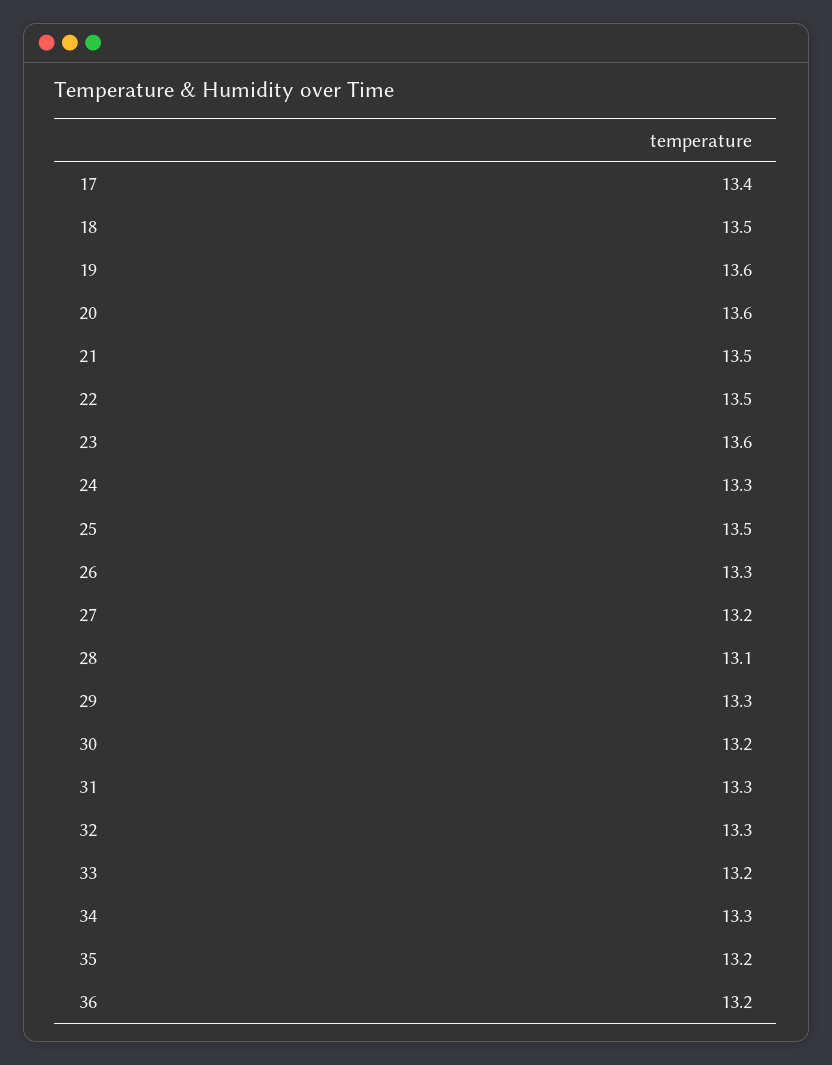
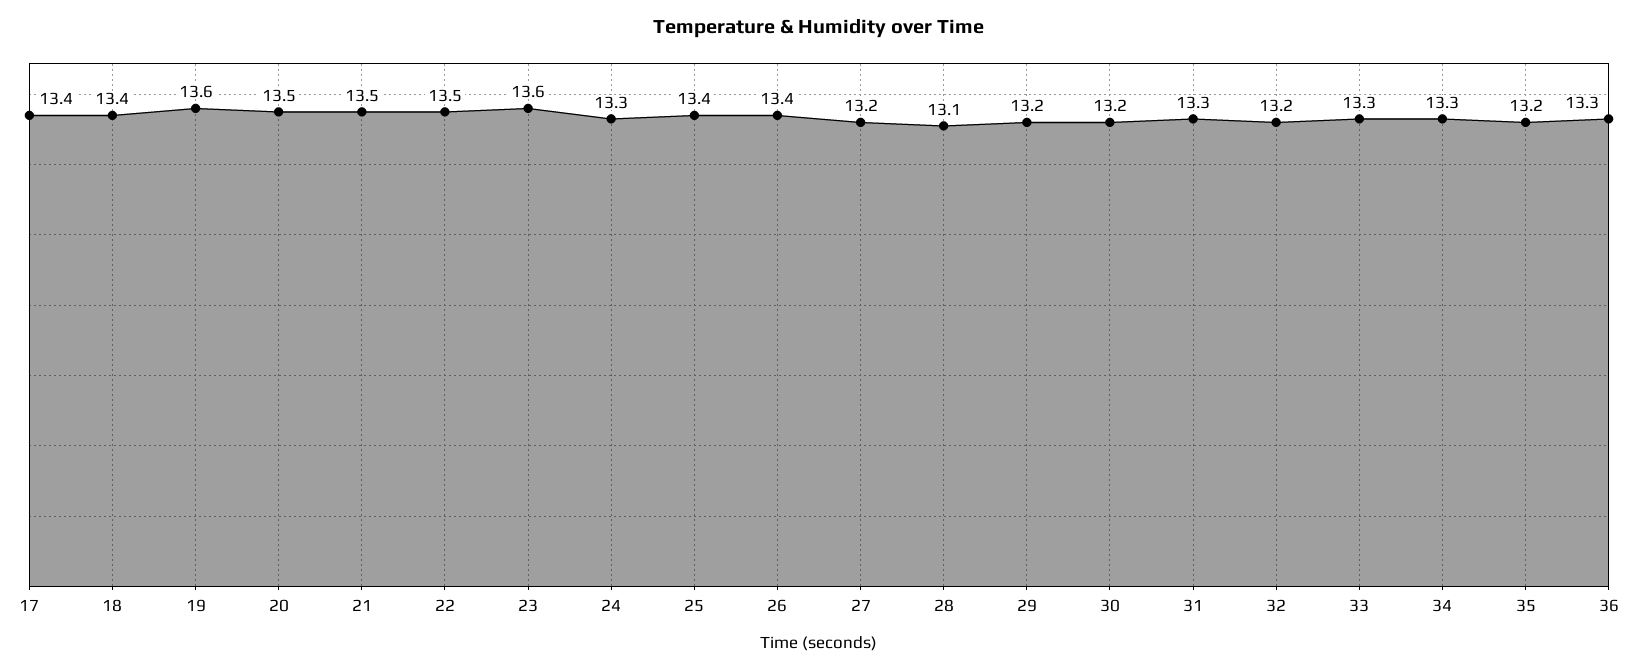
  {
    "17": 13.4,
-   "18": 13.5,
+   "18": 13.4,
    "19": 13.6,
-   "20": 13.6,
+   "20": 13.5,
    "21": 13.5,
    "22": 13.5,
    "23": 13.6,
    "24": 13.3,
-   "25": 13.5,
+   "25": 13.4,
-   "26": 13.3,
+   "26": 13.4,
    "27": 13.2,
    "28": 13.1,
-   "29": 13.3,
+   "29": 13.2,
    "30": 13.2,
    "31": 13.3,
-   "32": 13.3,
+   "32": 13.2,
-   "33": 13.2,
+   "33": 13.3,
    "34": 13.3,
    "35": 13.2,
-   "36": 13.2
+   "36": 13.3
  }

